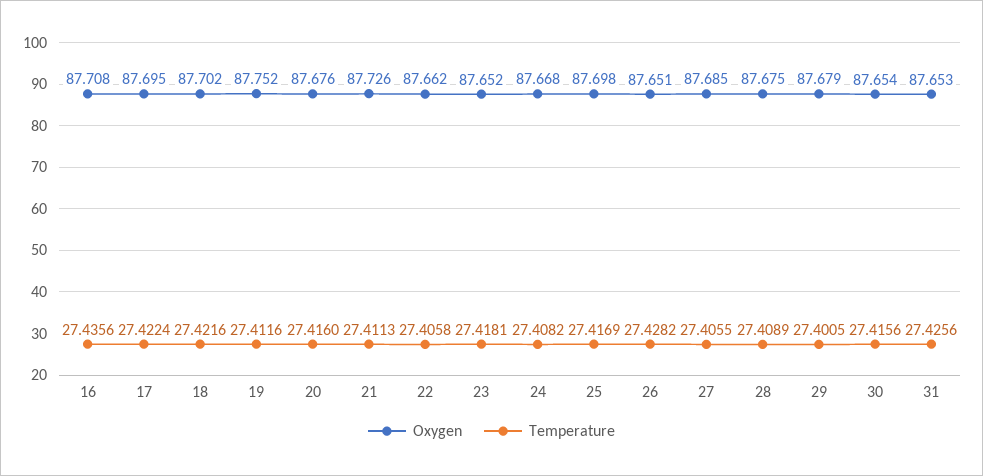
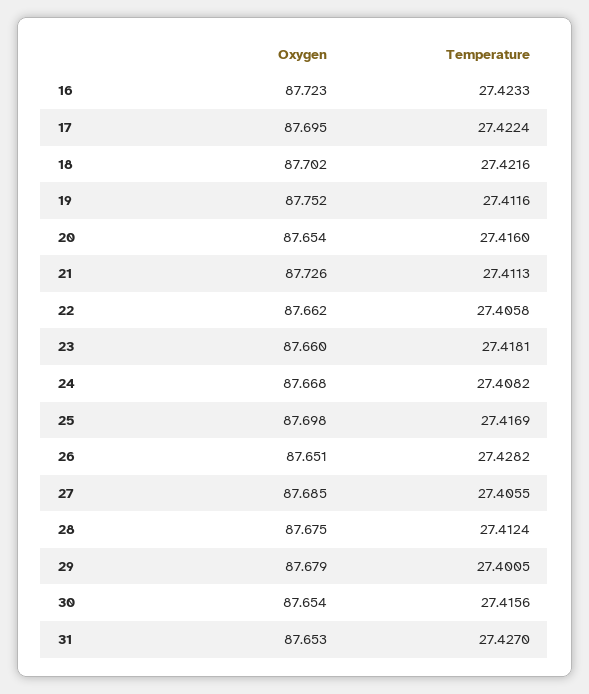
  {
    "Oxygen": {
-     "16": 87.708,
+     "16": 87.723,
      "17": 87.695,
      "18": 87.702,
      "19": 87.752,
-     "20": 87.676,
+     "20": 87.654,
      "21": 87.726,
      "22": 87.662,
-     "23": 87.652,
+     "23": 87.66,
      "24": 87.668,
      "25": 87.698,
      "26": 87.651,
      "27": 87.685,
      "28": 87.675,
      "29": 87.679,
      "30": 87.654,
      "31": 87.653
    },
    "Temperature": {
-     "16": 27.4356,
+     "16": 27.4233,
      "17": 27.4224,
      "18": 27.4216,
      "19": 27.4116,
      "20": 27.416,
      "21": 27.4113,
      "22": 27.4058,
      "23": 27.4181,
      "24": 27.4082,
      "25": 27.4169,
      "26": 27.4282,
      "27": 27.4055,
-     "28": 27.4089,
+     "28": 27.4124,
      "29": 27.4005,
      "30": 27.4156,
-     "31": 27.4256
+     "31": 27.427
    }
  }

